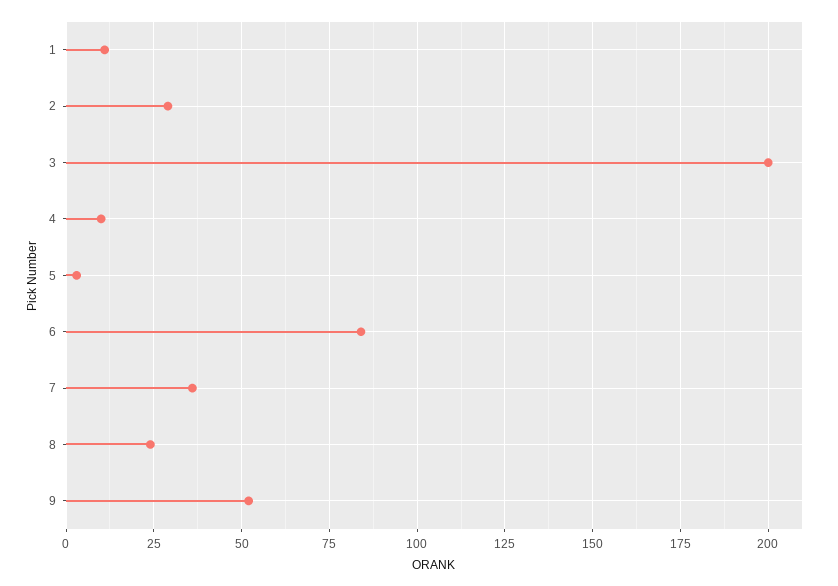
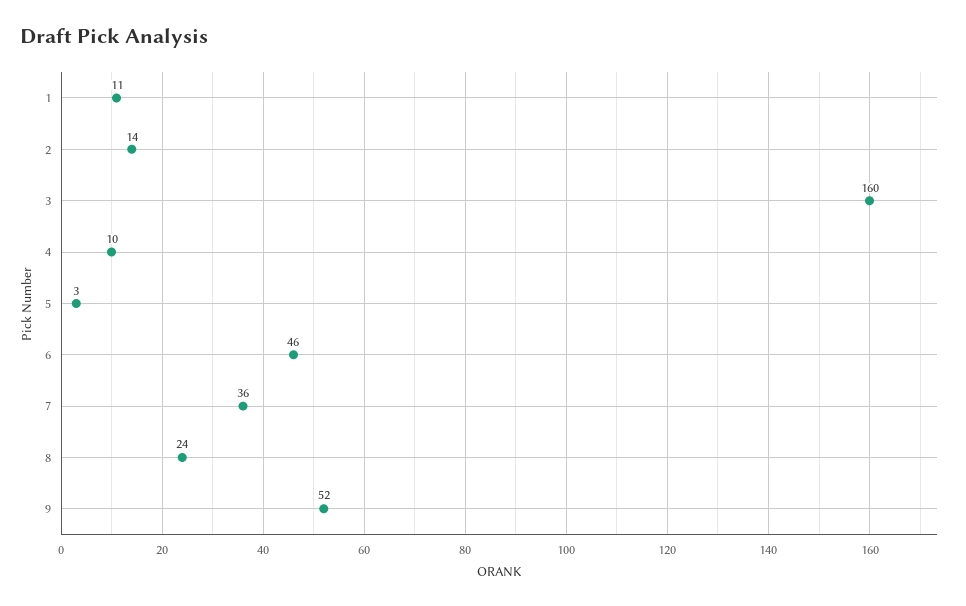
  {
    "1": 11,
-   "2": 30,
+   "2": 14,
-   "3": 200,
+   "3": 160,
    "4": 10,
    "5": 3,
-   "6": 85,
+   "6": 46,
    "7": 36,
    "8": 24,
    "9": 52
  }

